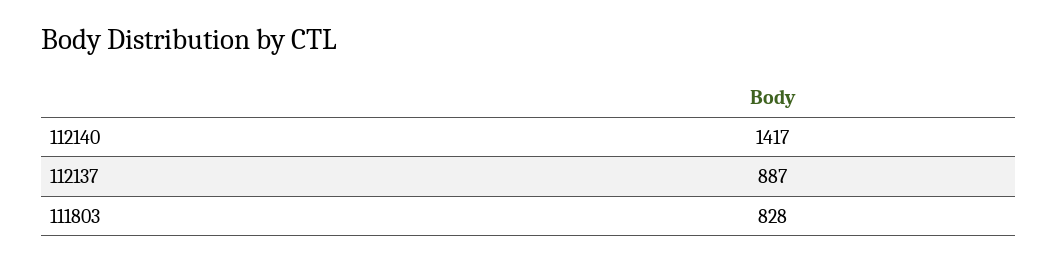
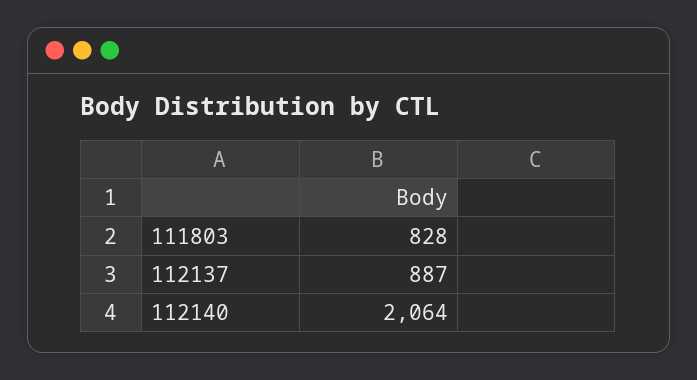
  {
-   "112140": 1417,
+   "112140": 2064,
    "112137": 887,
    "111803": 828
  }

